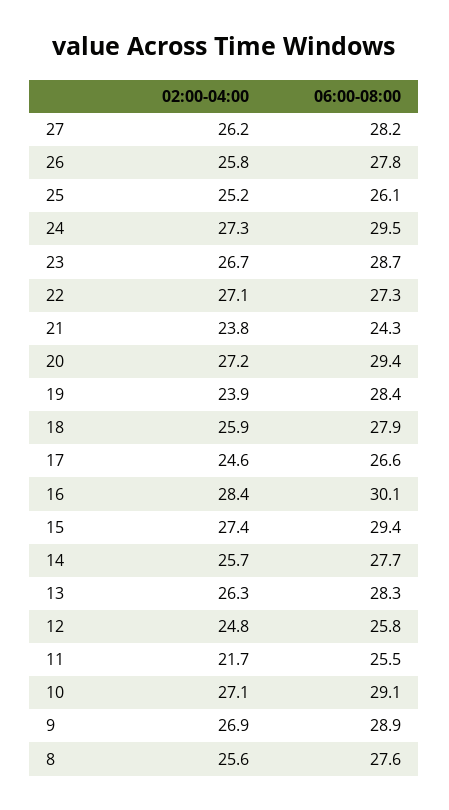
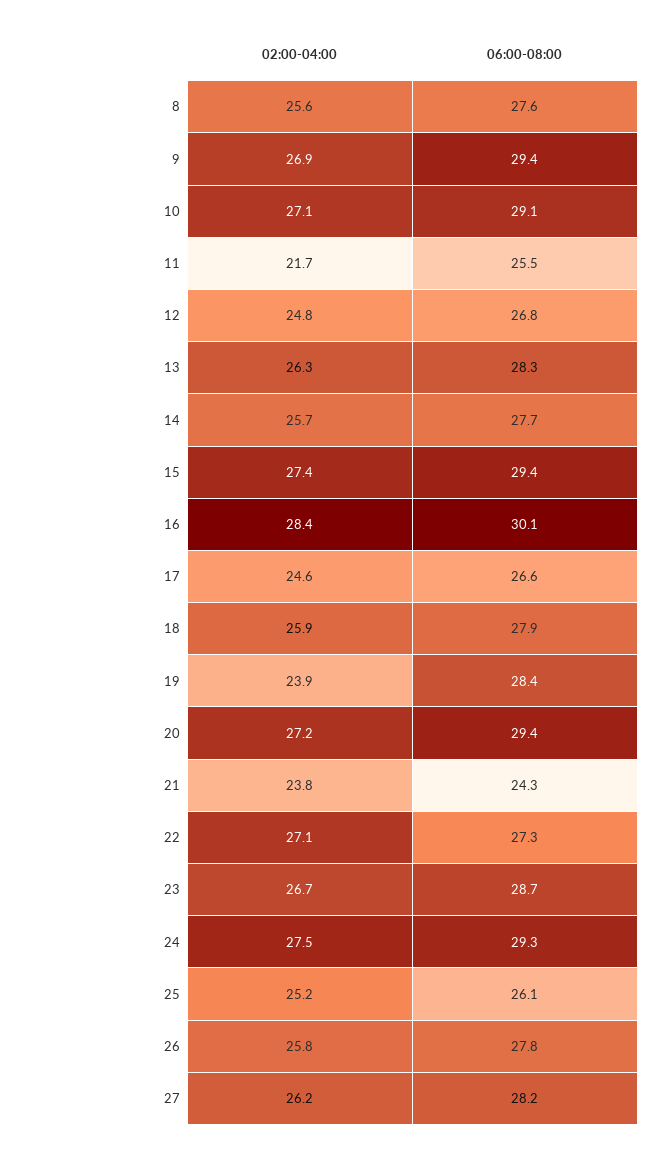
  {
    "02:00-04:00": {
      "27": 26.2,
      "26": 25.8,
      "25": 25.2,
-     "24": 27.3,
+     "24": 27.5,
      "23": 26.7,
      "22": 27.1,
      "21": 23.8,
      "20": 27.2,
      "19": 23.9,
      "18": 25.9,
      "17": 24.6,
      "16": 28.4,
      "15": 27.4,
      "14": 25.7,
      "13": 26.3,
      "12": 24.8,
      "11": 21.7,
      "10": 27.1,
      "9": 26.9,
      "8": 25.6
    },
    "06:00-08:00": {
      "27": 28.2,
      "26": 27.8,
      "25": 26.1,
-     "24": 29.5,
+     "24": 29.3,
      "23": 28.7,
      "22": 27.3,
      "21": 24.3,
      "20": 29.4,
      "19": 28.4,
      "18": 27.9,
      "17": 26.6,
      "16": 30.1,
      "15": 29.4,
      "14": 27.7,
      "13": 28.3,
-     "12": 25.8,
+     "12": 26.8,
      "11": 25.5,
      "10": 29.1,
-     "9": 28.9,
+     "9": 29.4,
      "8": 27.6
    }
  }

